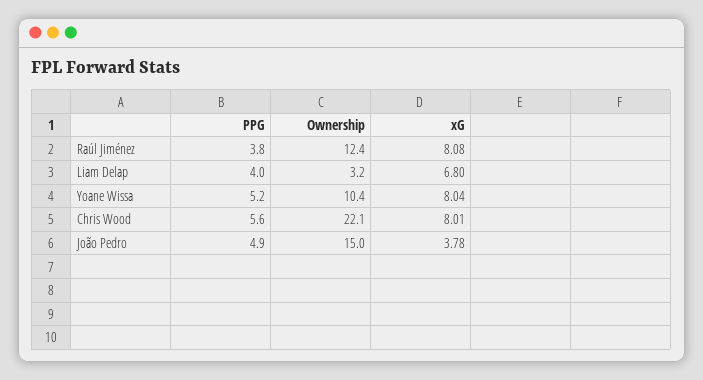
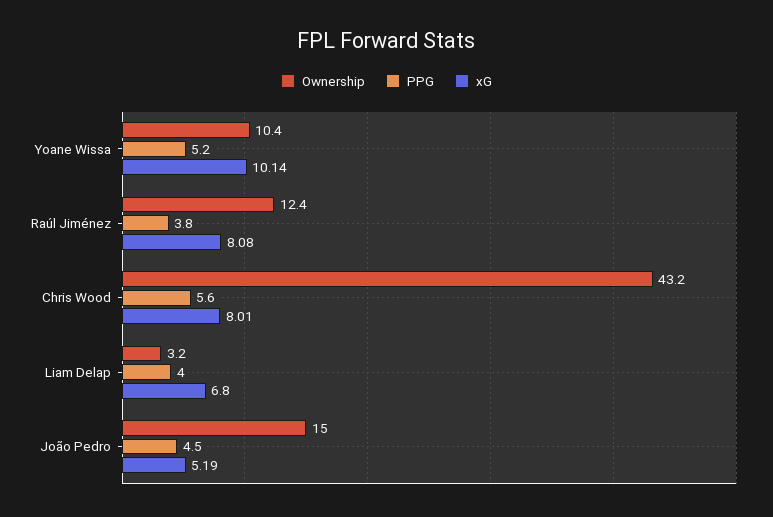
  {
    "PPG": {
      "Raúl Jiménez": 3.8,
      "Liam Delap": 4,
      "Yoane Wissa": 5.2,
      "Chris Wood": 5.6,
-     "João Pedro": 4.9
+     "João Pedro": 4.5
    },
    "Ownership": {
      "Raúl Jiménez": 12.4,
      "Liam Delap": 3.2,
      "Yoane Wissa": 10.4,
-     "Chris Wood": 22.1,
+     "Chris Wood": 43.2,
      "João Pedro": 15
    },
    "xG": {
      "Raúl Jiménez": 8.08,
      "Liam Delap": 6.8,
-     "Yoane Wissa": 8.04,
+     "Yoane Wissa": 10.14,
      "Chris Wood": 8.01,
-     "João Pedro": 3.78
+     "João Pedro": 5.19
    }
  }

